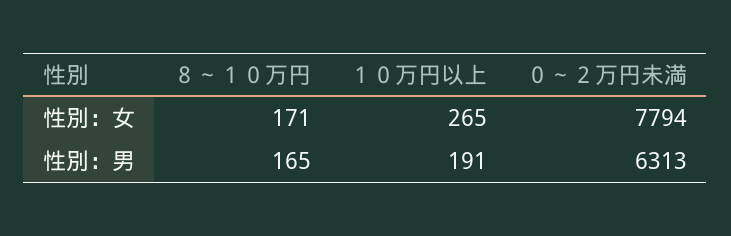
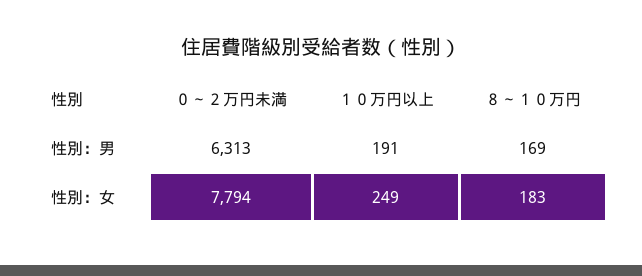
  {
    "８～１０万円": {
-     "性別：女": 171,
+     "性別：女": 183,
-     "性別：男": 165
+     "性別：男": 169
    },
    "１０万円以上": {
-     "性別：女": 265,
+     "性別：女": 249,
      "性別：男": 191
    },
    "０～２万円未満": {
      "性別：女": 7794,
      "性別：男": 6313
    }
  }

